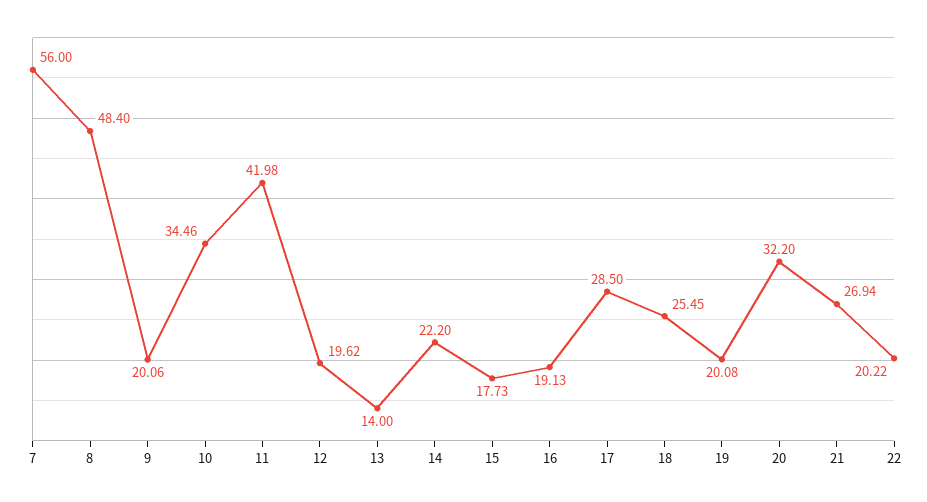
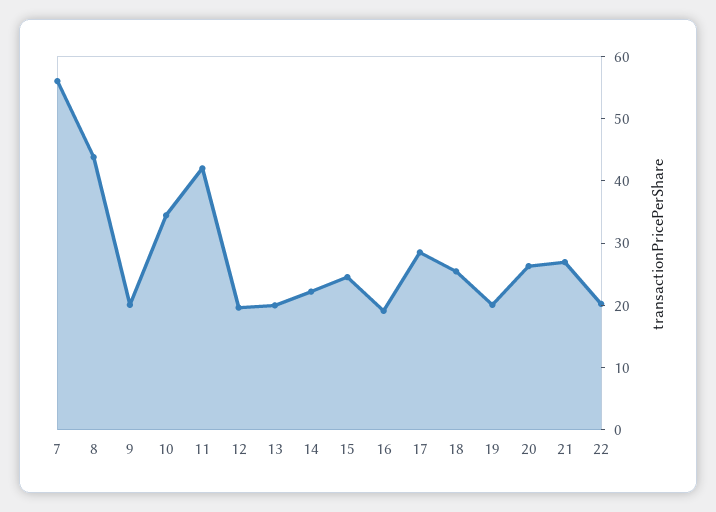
  {
    "7": 56,
-   "8": 48.4,
+   "8": 44,
    "9": 20.06,
    "10": 34.46,
    "11": 41.98,
    "12": 19.62,
-   "13": 14,
+   "13": 20,
    "14": 22.2,
-   "15": 17.73,
+   "15": 24,
    "16": 19.13,
    "17": 28.5,
    "18": 25.45,
    "19": 20.08,
-   "20": 32.2,
+   "20": 26,
    "21": 26.94,
    "22": 20.22
  }

